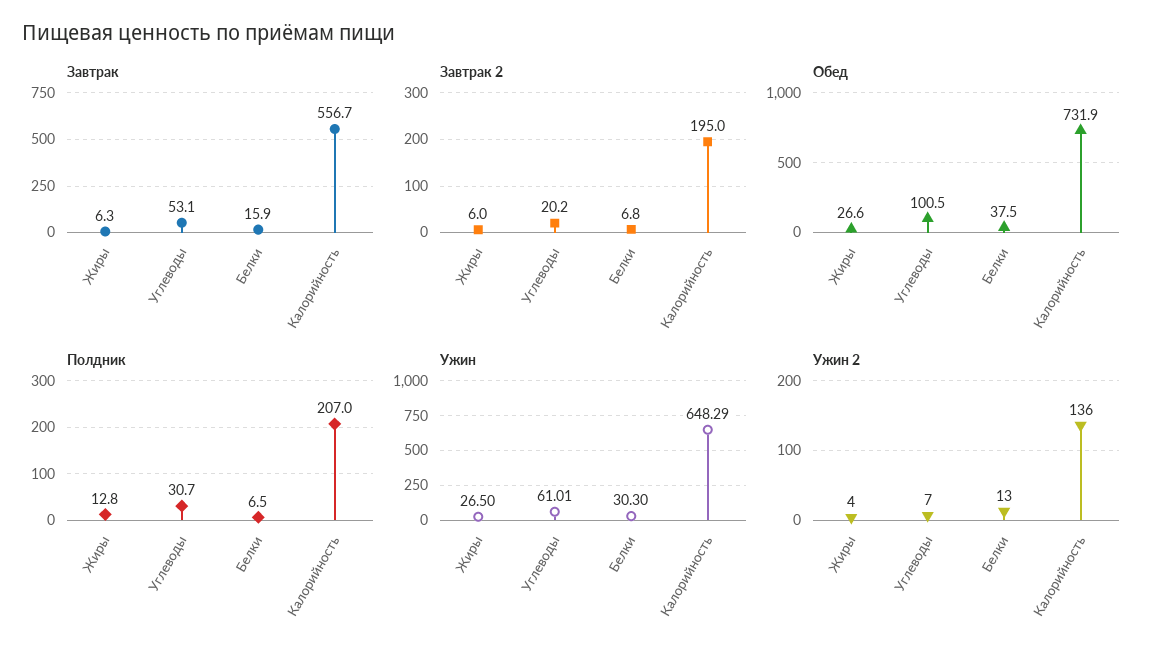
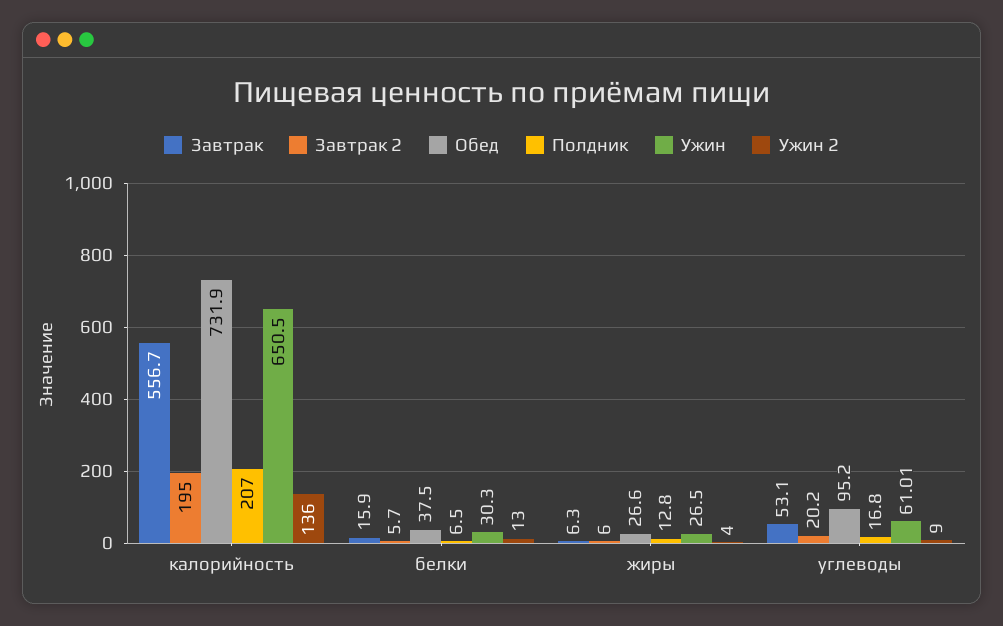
  {
    "Завтрак": {
      "Жиры": 6.3,
      "Углеводы": 53.1,
      "Белки": 15.9,
      "Калорийность": 556.7
    },
    "Завтрак 2": {
      "Жиры": 6,
      "Углеводы": 20.2,
-     "Белки": 6.8,
+     "Белки": 5.7,
      "Калорийность": 195
    },
    "Обед": {
      "Жиры": 26.6,
-     "Углеводы": 100.5,
+     "Углеводы": 95.2,
      "Белки": 37.5,
      "Калорийность": 731.9
    },
    "Полдник": {
      "Жиры": 12.8,
-     "Углеводы": 30.7,
+     "Углеводы": 16.8,
      "Белки": 6.5,
      "Калорийность": 207
    },
    "Ужин": {
      "Жиры": 26.5,
      "Углеводы": 61.01,
      "Белки": 30.3,
-     "Калорийность": 648.29
+     "Калорийность": 650.5
    },
    "Ужин 2": {
      "Жиры": 4,
-     "Углеводы": 7,
+     "Углеводы": 9,
      "Белки": 13,
      "Калорийность": 136
    }
  }

